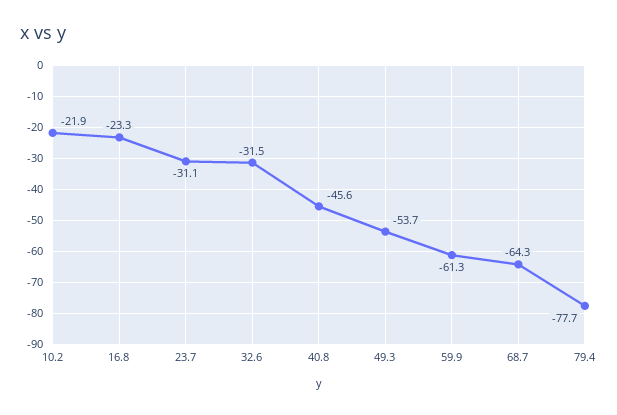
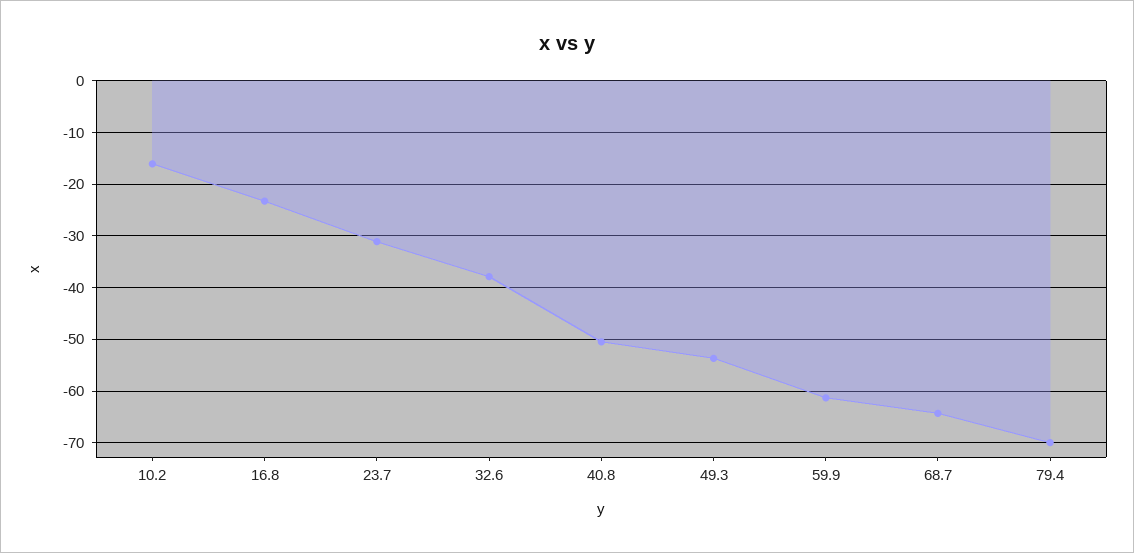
  {
-   "10.2": -21.9,
+   "10.2": -16,
    "16.8": -23.3,
    "23.7": -31.1,
-   "32.6": -31.5,
+   "32.6": -38,
-   "40.8": -45.6,
+   "40.8": -50,
    "49.3": -53.7,
    "59.9": -61.3,
    "68.7": -64.3,
-   "79.4": -77.7
+   "79.4": -70
  }

